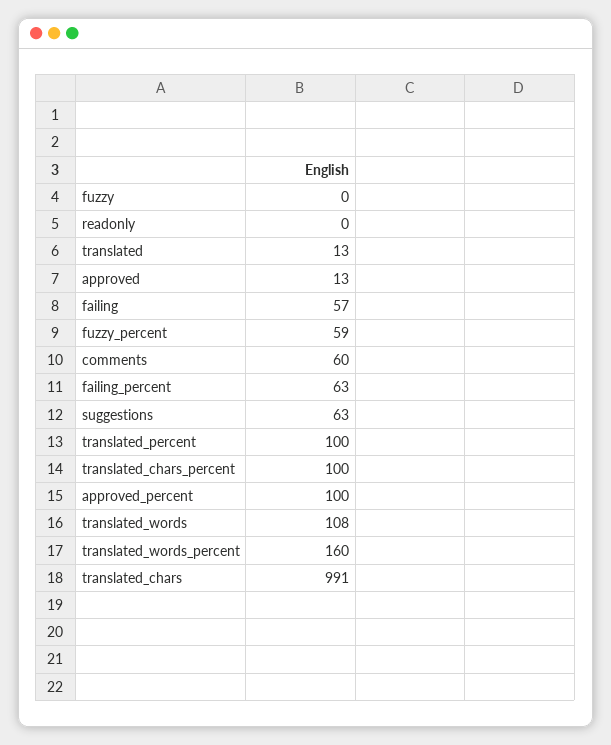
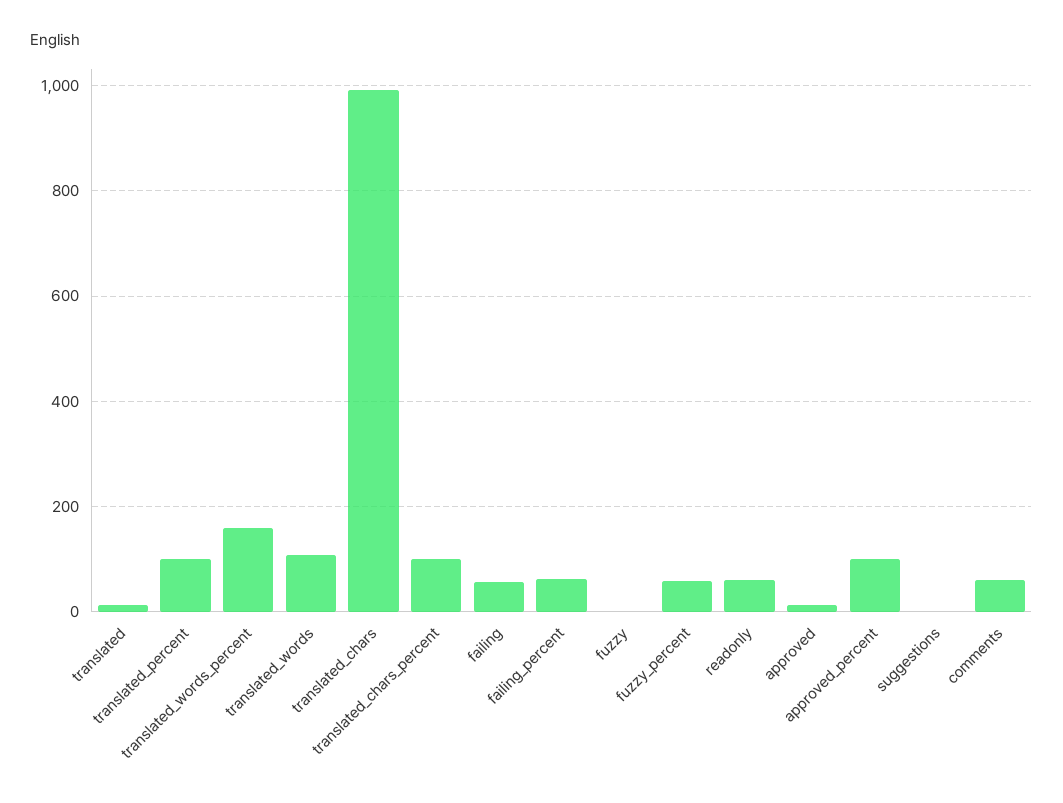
  {
    "fuzzy": 0,
-   "readonly": 0,
+   "readonly": 60,
    "translated": 13,
    "approved": 13,
    "failing": 57,
    "fuzzy_percent": 59,
    "comments": 60,
    "failing_percent": 63,
-   "suggestions": 63,
+   "suggestions": 0,
    "translated_percent": 100,
    "translated_chars_percent": 100,
    "approved_percent": 100,
    "translated_words": 108,
    "translated_words_percent": 160,
    "translated_chars": 991
  }

